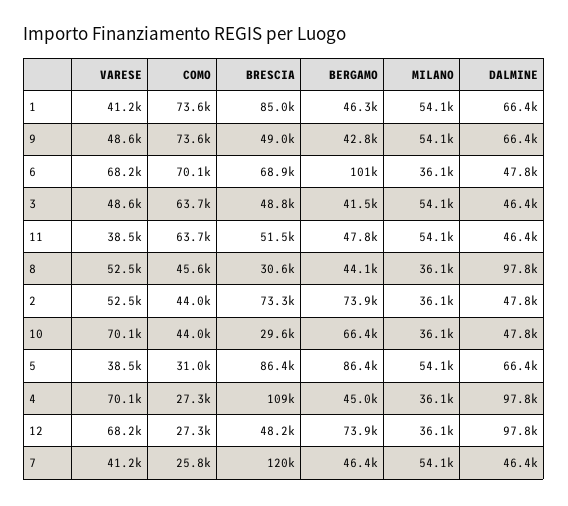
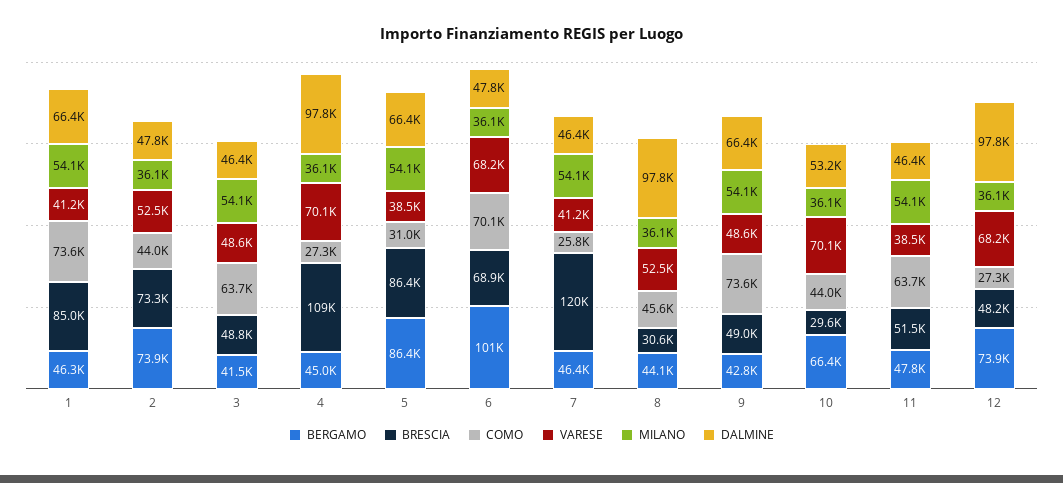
  {
    "VARESE": {
      "1": 41200,
      "9": 48600,
      "6": 68200,
      "3": 48600,
      "11": 38500,
      "8": 52500,
      "2": 52500,
      "10": 70100,
      "5": 38500,
      "4": 70100,
      "12": 68200,
      "7": 41200
    },
    "COMO": {
      "1": 73600,
      "9": 73600,
      "6": 70100,
      "3": 63700,
      "11": 63700,
      "8": 45600,
      "2": 44000,
      "10": 44000,
      "5": 31000,
      "4": 27300,
      "12": 27300,
      "7": 25800
    },
    "BRESCIA": {
      "1": 85000,
      "9": 49000,
      "6": 68900,
      "3": 48800,
      "11": 51500,
      "8": 30600,
      "2": 73300,
      "10": 29600,
      "5": 86400,
      "4": 109000,
      "12": 48200,
      "7": 120000
    },
    "BERGAMO": {
      "1": 46300,
      "9": 42800,
      "6": 101000,
      "3": 41500,
      "11": 47800,
      "8": 44100,
      "2": 73900,
      "10": 66400,
      "5": 86400,
      "4": 45000,
      "12": 73900,
      "7": 46400
    },
    "MILANO": {
      "1": 54100,
      "9": 54100,
      "6": 36100,
      "3": 54100,
      "11": 54100,
      "8": 36100,
      "2": 36100,
      "10": 36100,
      "5": 54100,
      "4": 36100,
      "12": 36100,
      "7": 54100
    },
    "DALMINE": {
      "1": 66400,
      "9": 66400,
      "6": 47800,
      "3": 46400,
      "11": 46400,
      "8": 97800,
      "2": 47800,
-     "10": 47800,
+     "10": 53200,
      "5": 66400,
      "4": 97800,
      "12": 97800,
      "7": 46400
    }
  }

